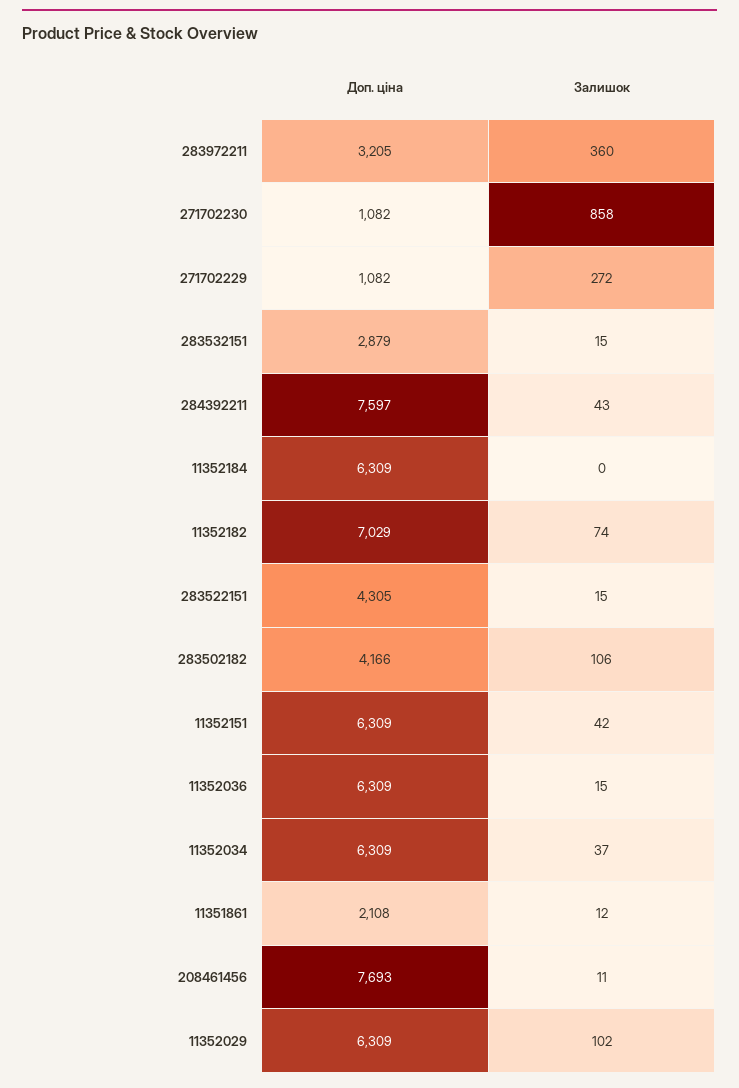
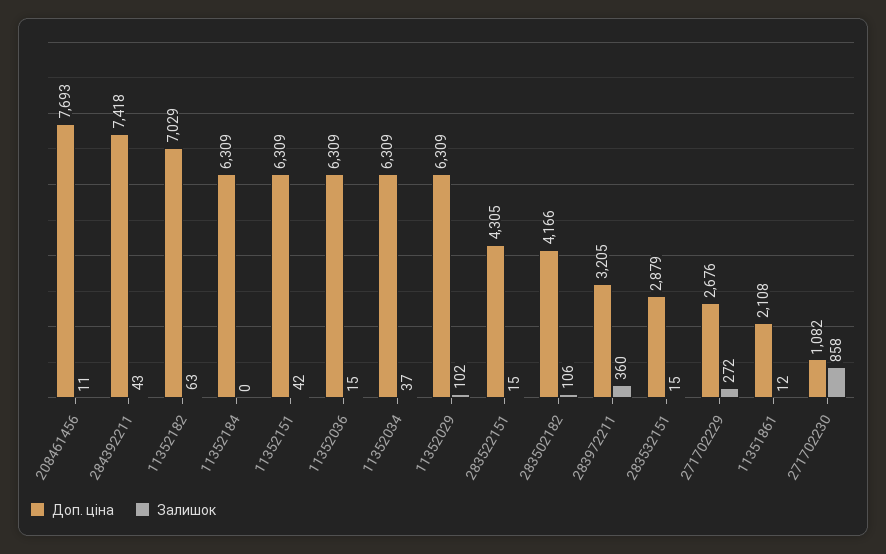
  {
    "Доп. ціна": {
      "283972211": 3205,
      "271702230": 1082,
-     "271702229": 1082,
+     "271702229": 2676,
      "283532151": 2879,
-     "284392211": 7597,
+     "284392211": 7418,
      "11352184": 6309,
      "11352182": 7029,
      "283522151": 4305,
      "283502182": 4166,
      "11352151": 6309,
      "11352036": 6309,
      "11352034": 6309,
      "11351861": 2108,
      "208461456": 7693,
      "11352029": 6309
    },
    "Залишок": {
      "283972211": 360,
      "271702230": 858,
      "271702229": 272,
      "283532151": 15,
      "284392211": 43,
      "11352184": 0,
-     "11352182": 74,
+     "11352182": 63,
      "283522151": 15,
      "283502182": 106,
      "11352151": 42,
      "11352036": 15,
      "11352034": 37,
      "11351861": 12,
      "208461456": 11,
      "11352029": 102
    }
  }

